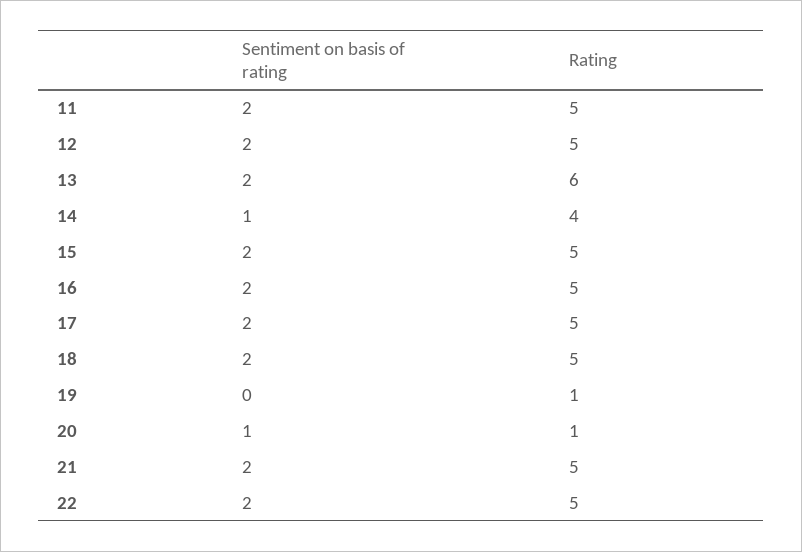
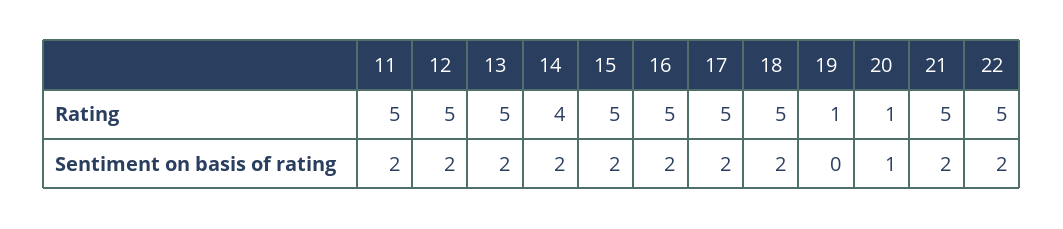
  {
    "Sentiment on basis of rating": {
      "11": 2,
      "12": 2,
      "13": 2,
-     "14": 1,
+     "14": 2,
      "15": 2,
      "16": 2,
      "17": 2,
      "18": 2,
      "19": 0,
      "20": 1,
      "21": 2,
      "22": 2
    },
    "Rating": {
      "11": 5,
      "12": 5,
-     "13": 6,
+     "13": 5,
      "14": 4,
      "15": 5,
      "16": 5,
      "17": 5,
      "18": 5,
      "19": 1,
      "20": 1,
      "21": 5,
      "22": 5
    }
  }

